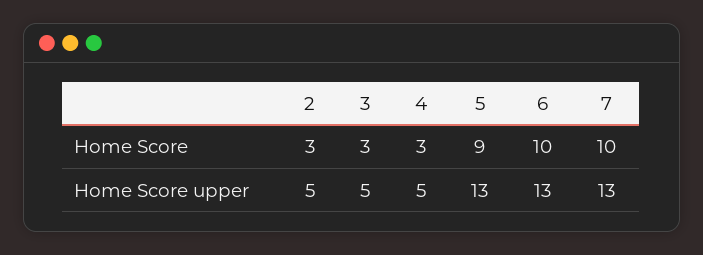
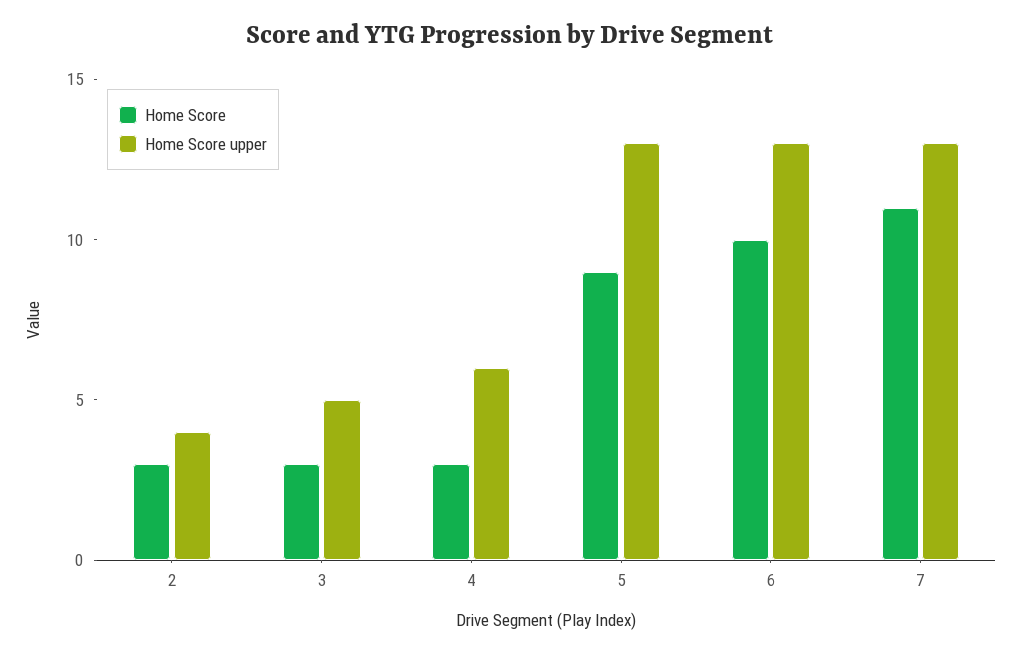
  {
    "Home Score": {
      "2": 3,
      "3": 3,
      "4": 3,
      "5": 9,
      "6": 10,
-     "7": 10
+     "7": 11
    },
    "Home Score upper": {
-     "2": 5,
+     "2": 4,
      "3": 5,
-     "4": 5,
+     "4": 6,
      "5": 13,
      "6": 13,
      "7": 13
    }
  }

